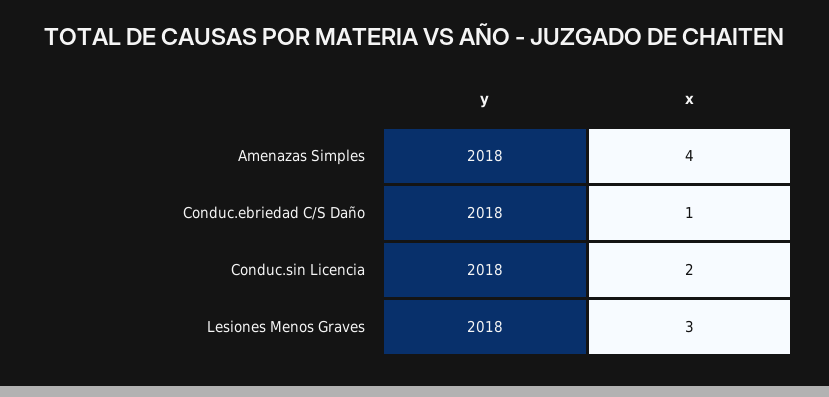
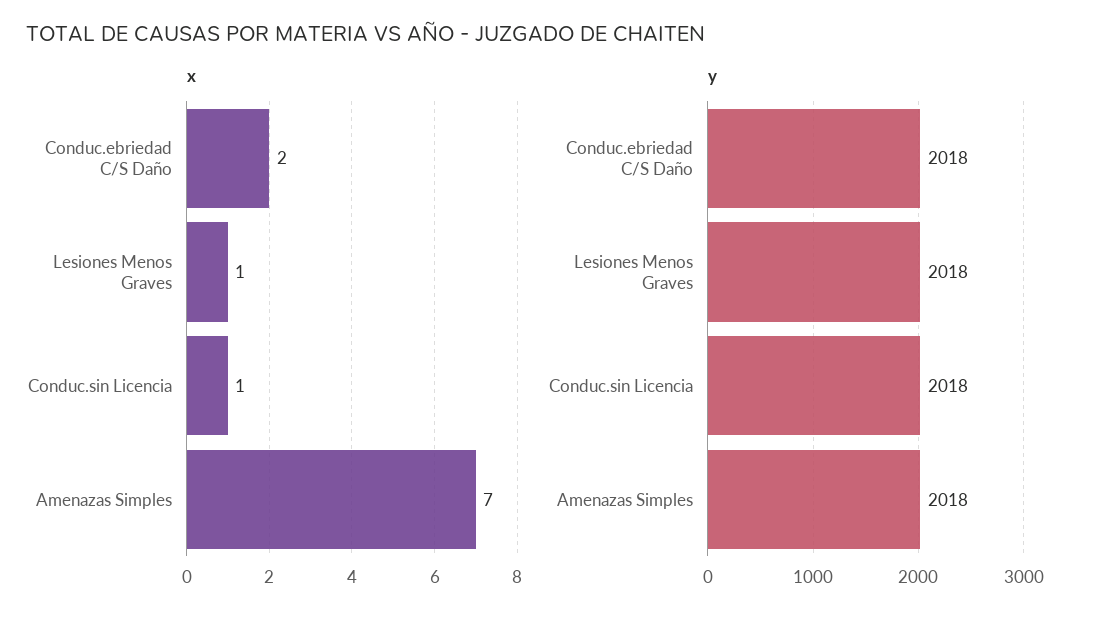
  {
    "y": {
      "Amenazas Simples": 2018,
      "Conduc.ebriedad C/S Daño": 2018,
      "Conduc.sin Licencia": 2018,
      "Lesiones Menos Graves": 2018
    },
    "x": {
-     "Amenazas Simples": 4,
+     "Amenazas Simples": 7,
-     "Conduc.ebriedad C/S Daño": 1,
+     "Conduc.ebriedad C/S Daño": 2,
-     "Conduc.sin Licencia": 2,
+     "Conduc.sin Licencia": 1,
-     "Lesiones Menos Graves": 3
+     "Lesiones Menos Graves": 1
    }
  }

